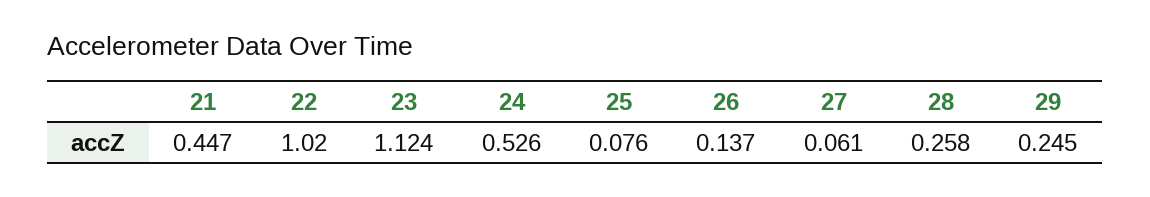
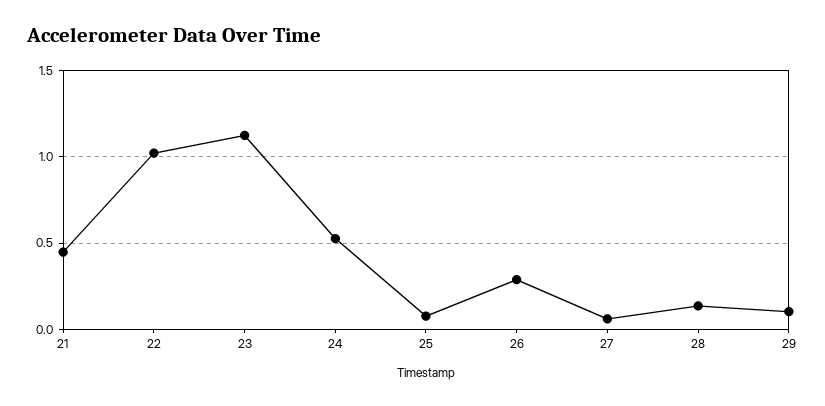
  {
    "21": 0.447,
    "22": 1.02,
    "23": 1.124,
    "24": 0.526,
    "25": 0.076,
-   "26": 0.137,
+   "26": 0.3,
    "27": 0.061,
-   "28": 0.258,
+   "28": 0.15,
-   "29": 0.245
+   "29": 0.1
  }

